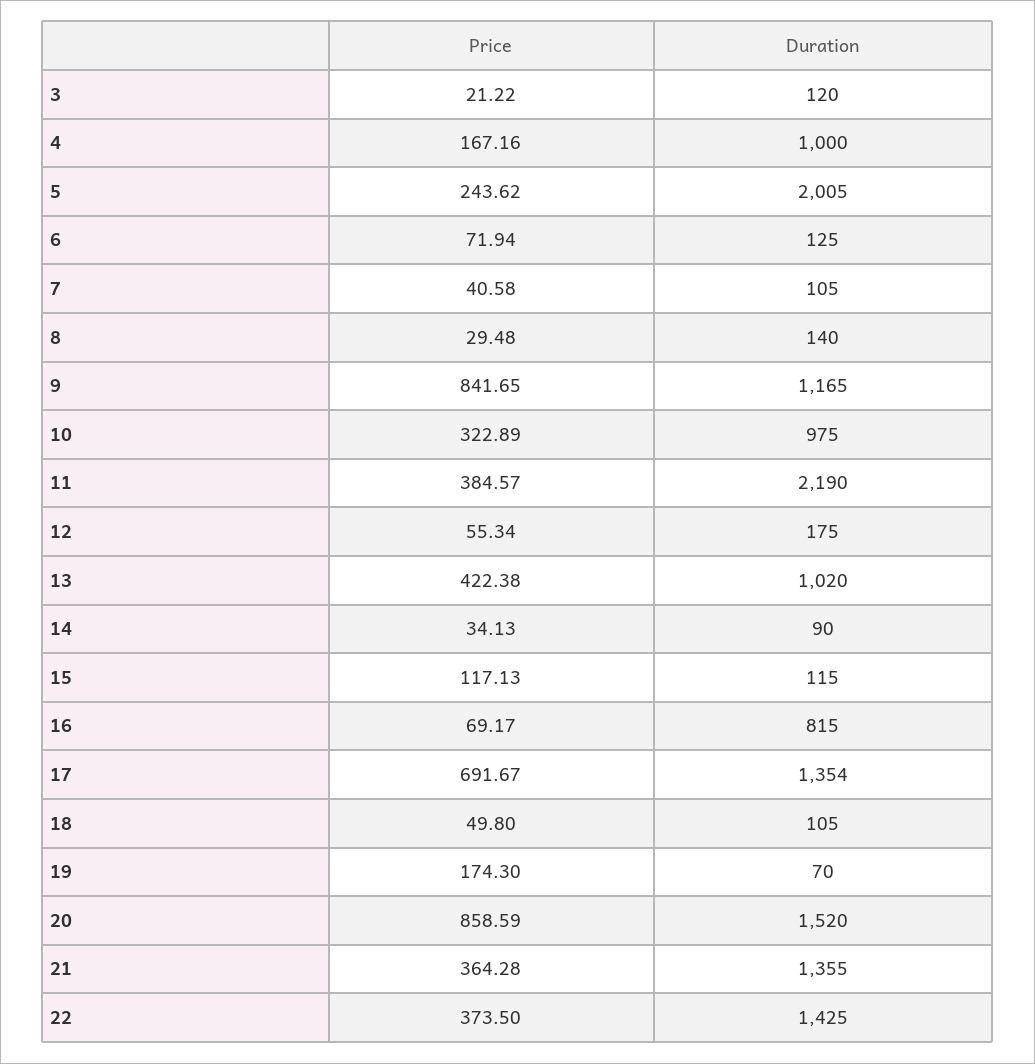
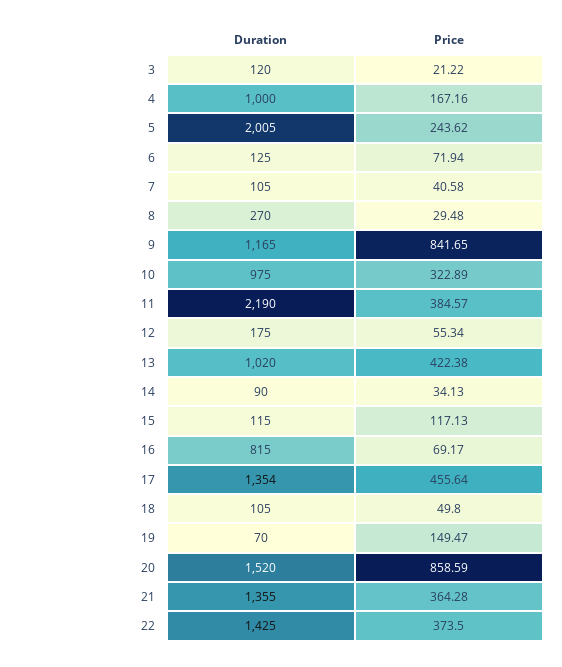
  {
    "Price": {
      "3": 21.22,
      "4": 167.16,
      "5": 243.62,
      "6": 71.94,
      "7": 40.58,
      "8": 29.48,
      "9": 841.65,
      "10": 322.89,
      "11": 384.57,
      "12": 55.34,
      "13": 422.38,
      "14": 34.13,
      "15": 117.13,
      "16": 69.17,
-     "17": 691.67,
+     "17": 455.64,
      "18": 49.8,
-     "19": 174.3,
+     "19": 149.47,
      "20": 858.59,
      "21": 364.28,
      "22": 373.5
    },
    "Duration": {
      "3": 120,
      "4": 1000,
      "5": 2005,
      "6": 125,
      "7": 105,
-     "8": 140,
+     "8": 270,
      "9": 1165,
      "10": 975,
      "11": 2190,
      "12": 175,
      "13": 1020,
      "14": 90,
      "15": 115,
      "16": 815,
      "17": 1354,
      "18": 105,
      "19": 70,
      "20": 1520,
      "21": 1355,
      "22": 1425
    }
  }

